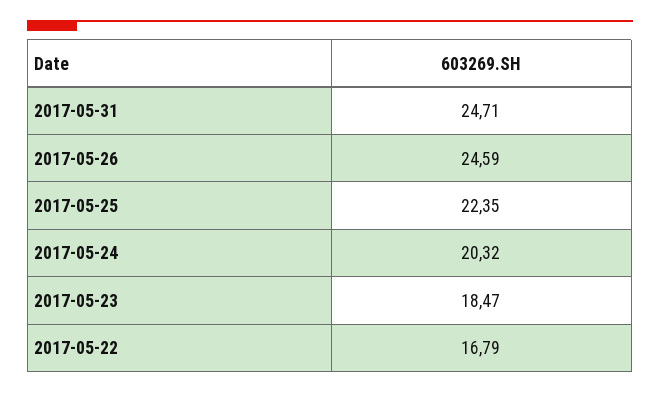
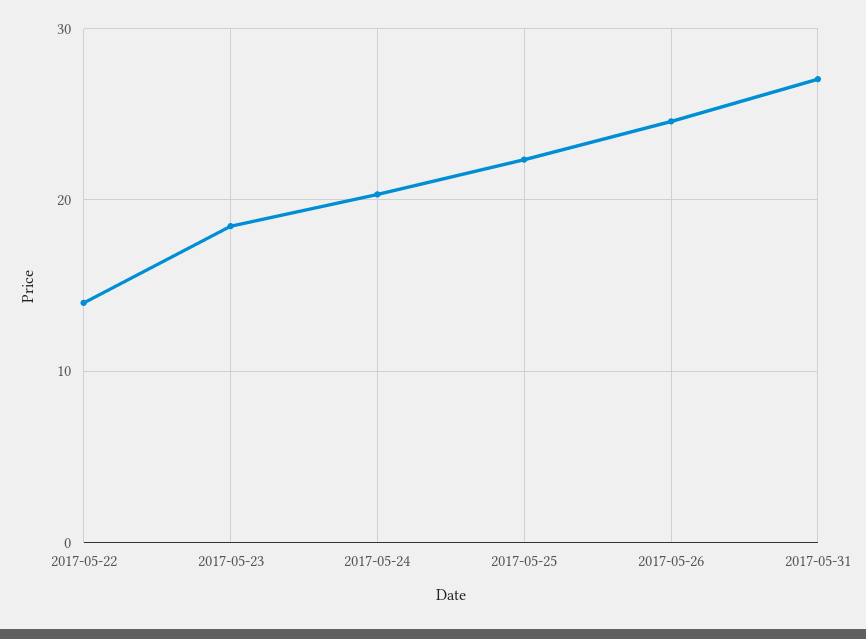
  {
-   "2017-05-31": 24.71,
+   "2017-05-31": 27,
    "2017-05-26": 24.59,
    "2017-05-25": 22.35,
    "2017-05-24": 20.32,
    "2017-05-23": 18.47,
-   "2017-05-22": 16.79
+   "2017-05-22": 14
  }

